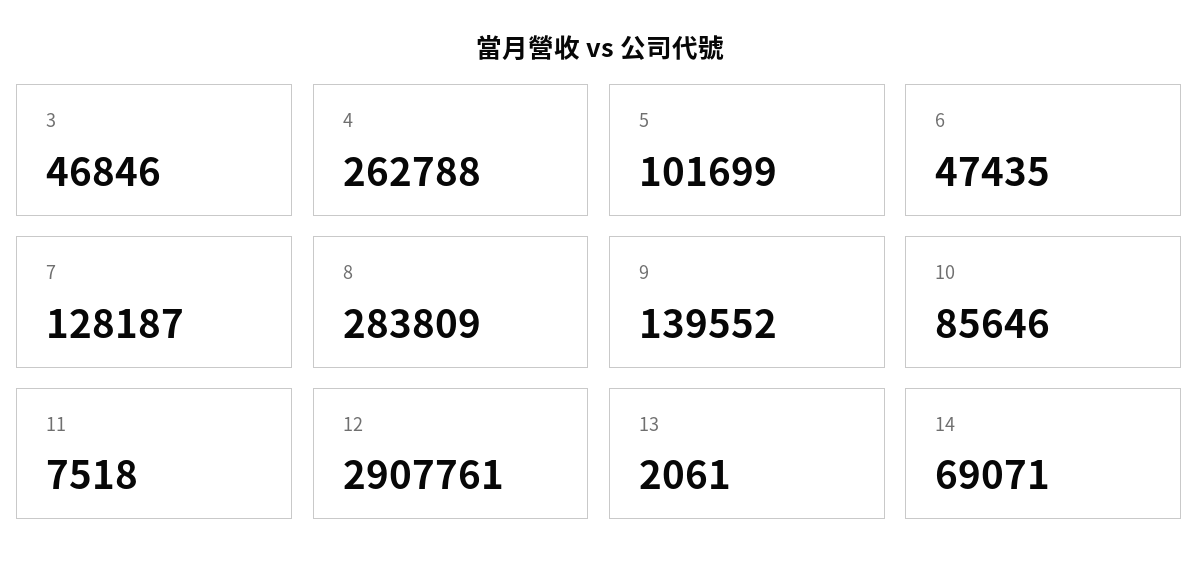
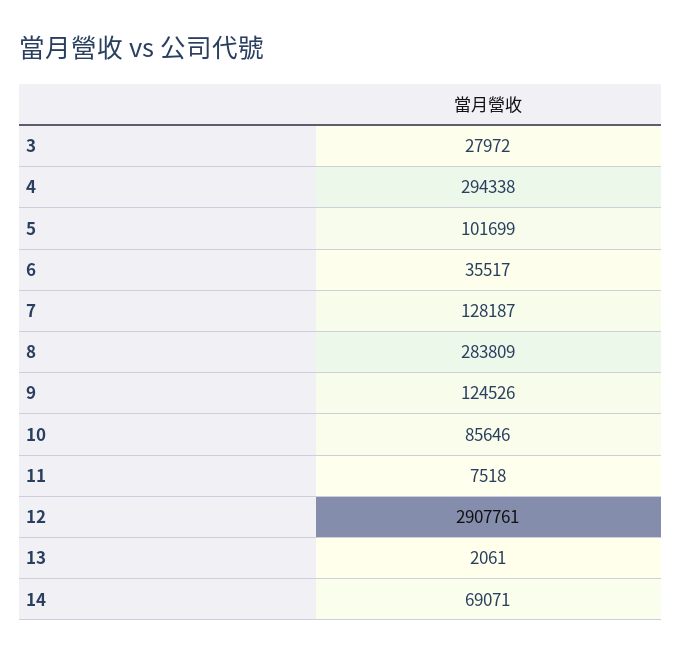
  {
-   "3": 46846,
+   "3": 27972,
-   "4": 262788,
+   "4": 294338,
    "5": 101699,
-   "6": 47435,
+   "6": 35517,
    "7": 128187,
    "8": 283809,
-   "9": 139552,
+   "9": 124526,
    "10": 85646,
    "11": 7518,
    "12": 2907761,
    "13": 2061,
    "14": 69071
  }

